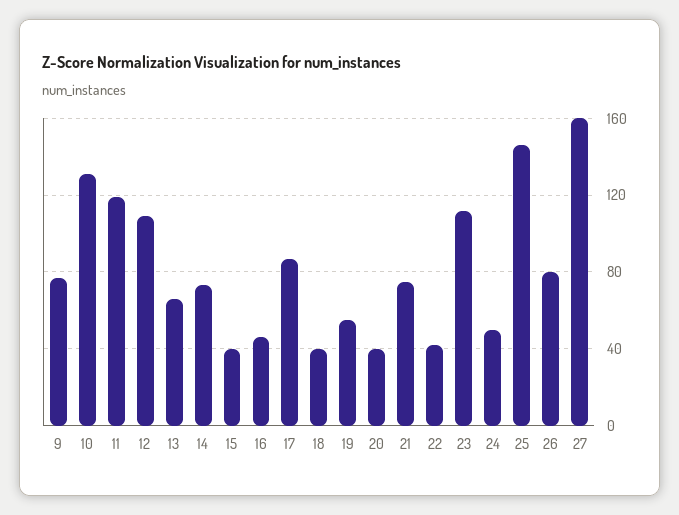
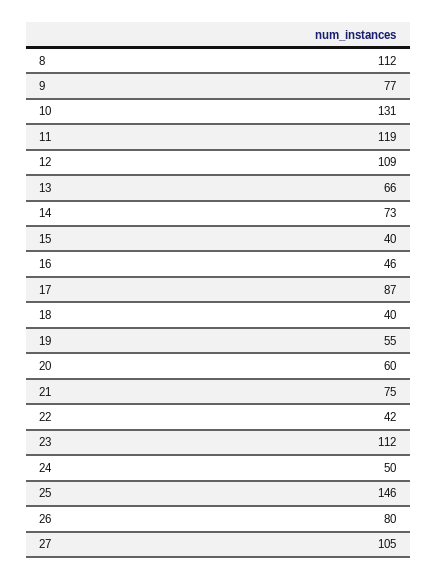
  {
    "9": 77,
    "10": 131,
    "11": 119,
    "12": 109,
    "13": 66,
    "14": 73,
    "15": 40,
    "16": 46,
    "17": 87,
    "18": 40,
    "19": 55,
-   "20": 40,
+   "20": 60,
    "21": 75,
    "22": 42,
    "23": 112,
    "24": 50,
    "25": 146,
    "26": 80,
-   "27": 160
+   "27": 105,
+   "8": 112
  }

